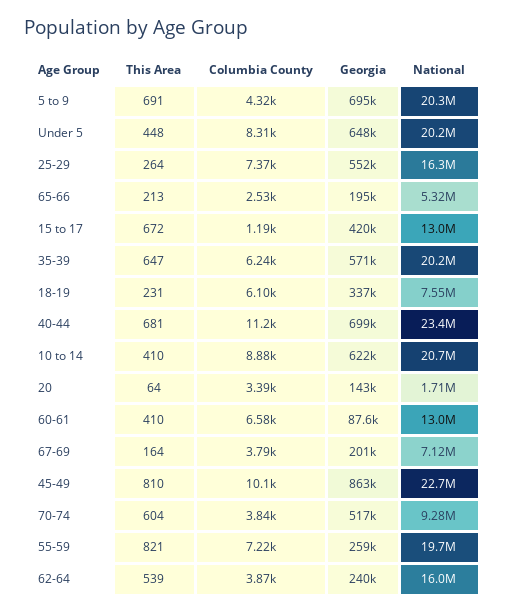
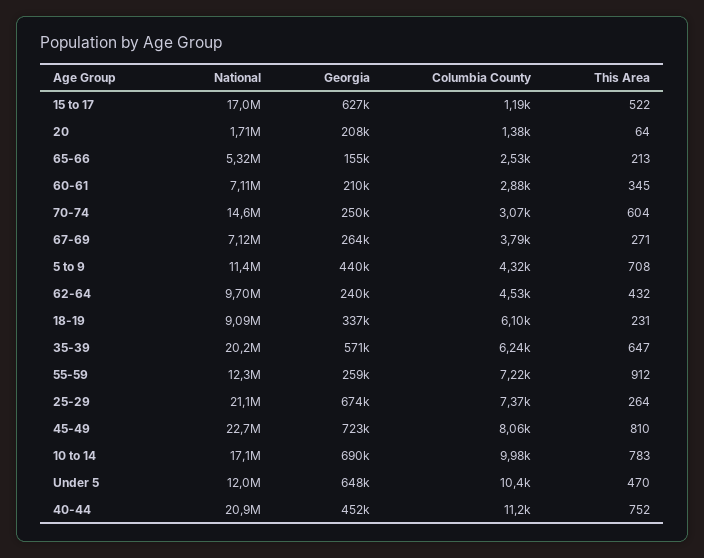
  {
    "This Area": {
-     "5 to 9": 691,
+     "5 to 9": 708,
-     "Under 5": 448,
+     "Under 5": 470,
      "25-29": 264,
      "65-66": 213,
-     "15 to 17": 672,
+     "15 to 17": 522,
      "35-39": 647,
      "18-19": 231,
-     "40-44": 681,
+     "40-44": 752,
-     "10 to 14": 410,
+     "10 to 14": 783,
      "20": 64,
-     "60-61": 410,
+     "60-61": 345,
-     "67-69": 164,
+     "67-69": 271,
      "45-49": 810,
      "70-74": 604,
-     "55-59": 821,
+     "55-59": 912,
-     "62-64": 539
+     "62-64": 432
    },
    "Columbia County": {
      "5 to 9": 4320,
-     "Under 5": 8310,
+     "Under 5": 10400,
      "25-29": 7370,
      "65-66": 2530,
      "15 to 17": 1190,
      "35-39": 6240,
      "18-19": 6100,
      "40-44": 11200,
-     "10 to 14": 8880,
+     "10 to 14": 9980,
-     "20": 3390,
+     "20": 1380,
-     "60-61": 6580,
+     "60-61": 2880,
      "67-69": 3790,
-     "45-49": 10100,
+     "45-49": 8060,
-     "70-74": 3840,
+     "70-74": 3070,
      "55-59": 7220,
-     "62-64": 3870
+     "62-64": 4530
    },
    "Georgia": {
-     "5 to 9": 695000,
+     "5 to 9": 440000,
      "Under 5": 648000,
-     "25-29": 552000,
+     "25-29": 674000,
-     "65-66": 195000,
+     "65-66": 155000,
-     "15 to 17": 420000,
+     "15 to 17": 627000,
      "35-39": 571000,
      "18-19": 337000,
-     "40-44": 699000,
+     "40-44": 452000,
-     "10 to 14": 622000,
+     "10 to 14": 690000,
-     "20": 143000,
+     "20": 208000,
-     "60-61": 87600,
+     "60-61": 210000,
-     "67-69": 201000,
+     "67-69": 264000,
-     "45-49": 863000,
+     "45-49": 723000,
-     "70-74": 517000,
+     "70-74": 250000,
      "55-59": 259000,
      "62-64": 240000
    },
    "National": {
-     "5 to 9": 20300000,
+     "5 to 9": 11400000,
-     "Under 5": 20200000,
+     "Under 5": 12000000,
-     "25-29": 16300000,
+     "25-29": 21100000,
      "65-66": 5320000,
-     "15 to 17": 13000000,
+     "15 to 17": 17000000,
      "35-39": 20200000,
-     "18-19": 7550000,
+     "18-19": 9090000,
-     "40-44": 23400000,
+     "40-44": 20900000,
-     "10 to 14": 20700000,
+     "10 to 14": 17100000,
      "20": 1710000,
-     "60-61": 13000000,
+     "60-61": 7110000,
      "67-69": 7120000,
      "45-49": 22700000,
-     "70-74": 9280000,
+     "70-74": 14600000,
-     "55-59": 19700000,
+     "55-59": 12300000,
-     "62-64": 16000000
+     "62-64": 9700000
    }
  }

